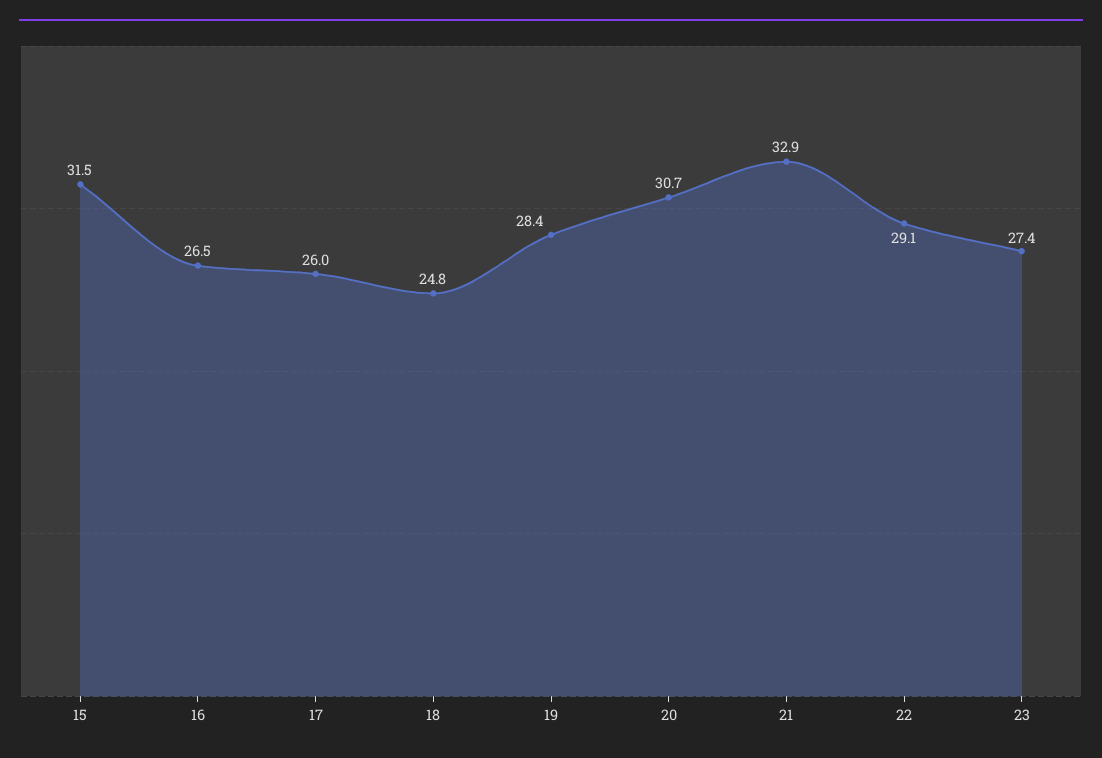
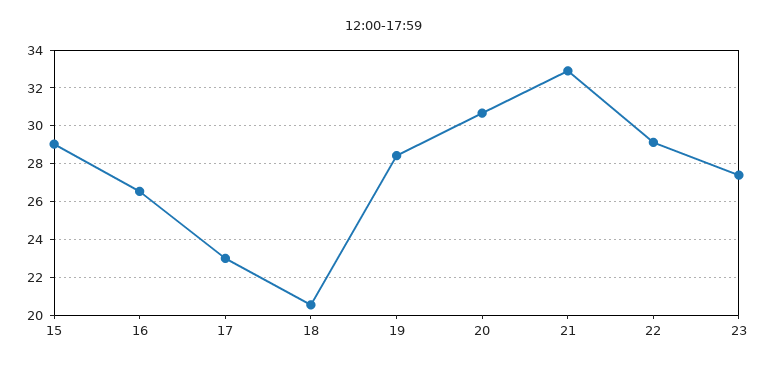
  {
-   "15": 31.5,
+   "15": 29,
    "16": 26.5,
-   "17": 26,
+   "17": 23,
-   "18": 24.8,
+   "18": 20.5,
    "19": 28.4,
    "20": 30.7,
    "21": 32.9,
    "22": 29.1,
    "23": 27.4
  }

